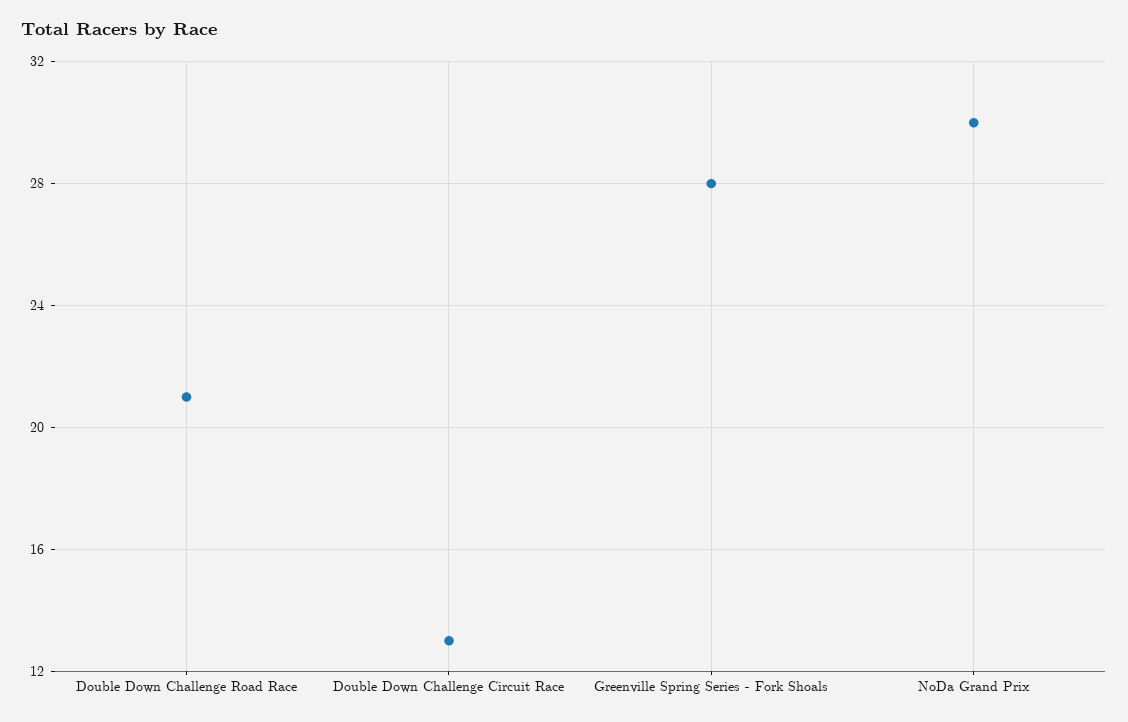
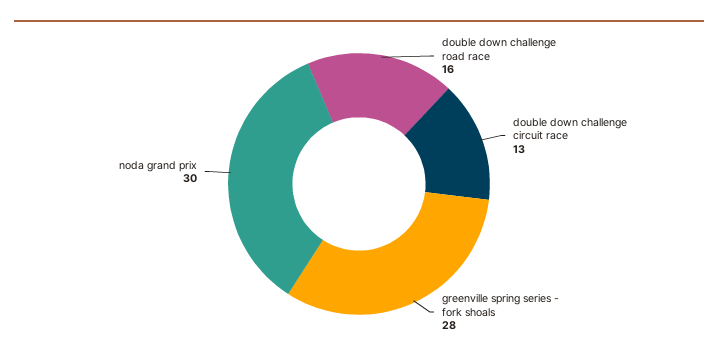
  {
-   "Double Down Challenge Road Race": 21,
+   "Double Down Challenge Road Race": 16,
    "Double Down Challenge Circuit Race": 13,
    "Greenville Spring Series - Fork Shoals": 28,
    "NoDa Grand Prix": 30
  }

